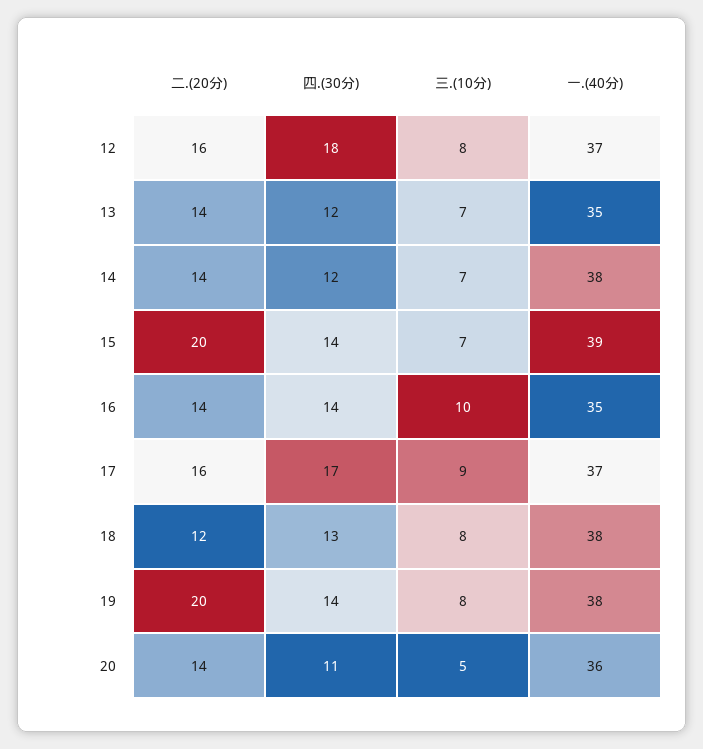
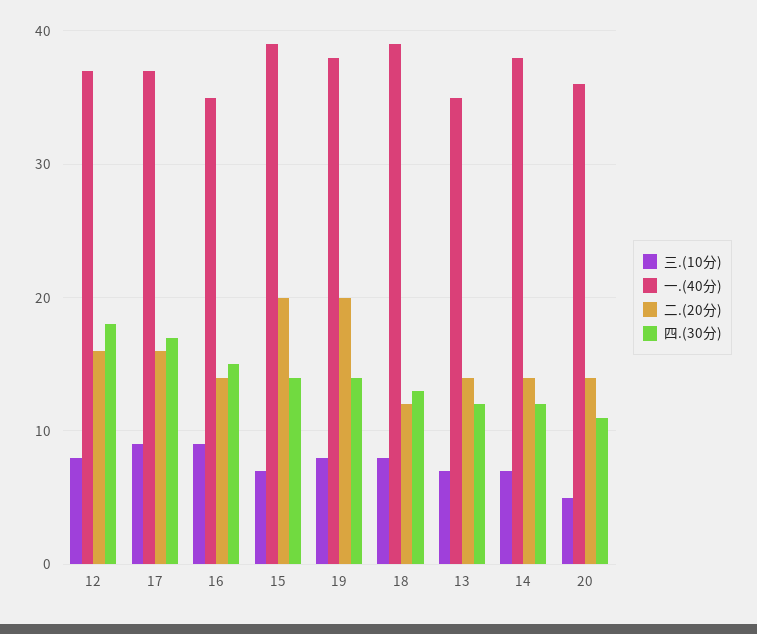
  {
    "二.(20分)": {
      "12": 16,
      "13": 14,
      "14": 14,
      "15": 20,
      "16": 14,
      "17": 16,
      "18": 12,
      "19": 20,
      "20": 14
    },
    "四.(30分)": {
      "12": 18,
      "13": 12,
      "14": 12,
      "15": 14,
-     "16": 14,
+     "16": 15,
      "17": 17,
      "18": 13,
      "19": 14,
      "20": 11
    },
    "三.(10分)": {
      "12": 8,
      "13": 7,
      "14": 7,
      "15": 7,
-     "16": 10,
+     "16": 9,
      "17": 9,
      "18": 8,
      "19": 8,
      "20": 5
    },
    "一.(40分)": {
      "12": 37,
      "13": 35,
      "14": 38,
      "15": 39,
      "16": 35,
      "17": 37,
-     "18": 38,
+     "18": 39,
      "19": 38,
      "20": 36
    }
  }

